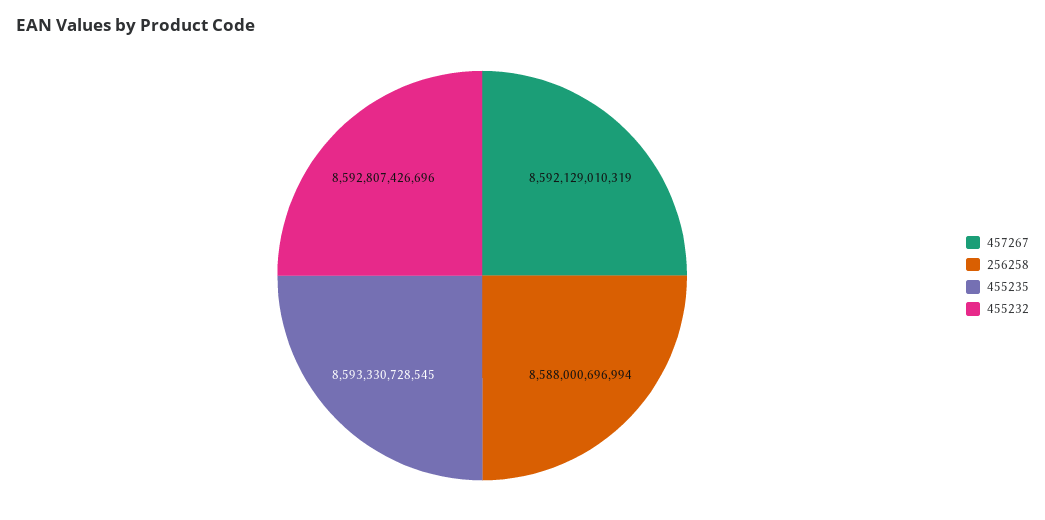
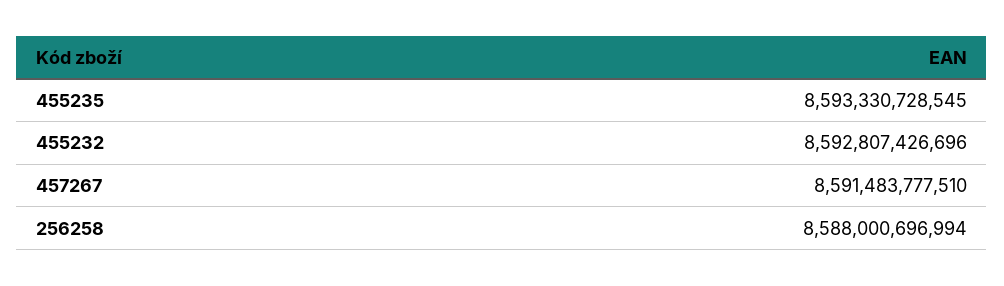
  {
-   "457267": 8592129010319,
+   "457267": 8591483777510,
    "256258": 8588000696994,
    "455235": 8593330728545,
    "455232": 8592807426696
  }

